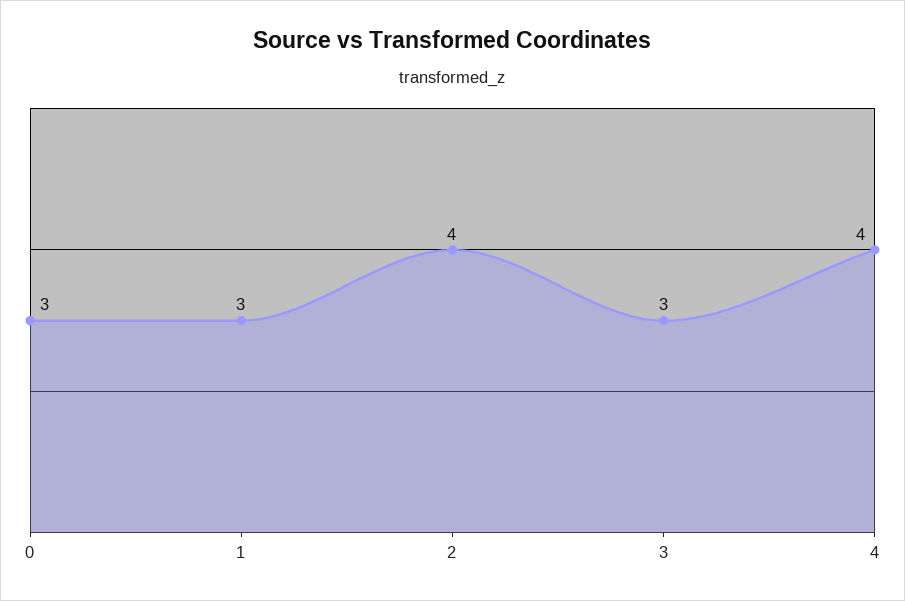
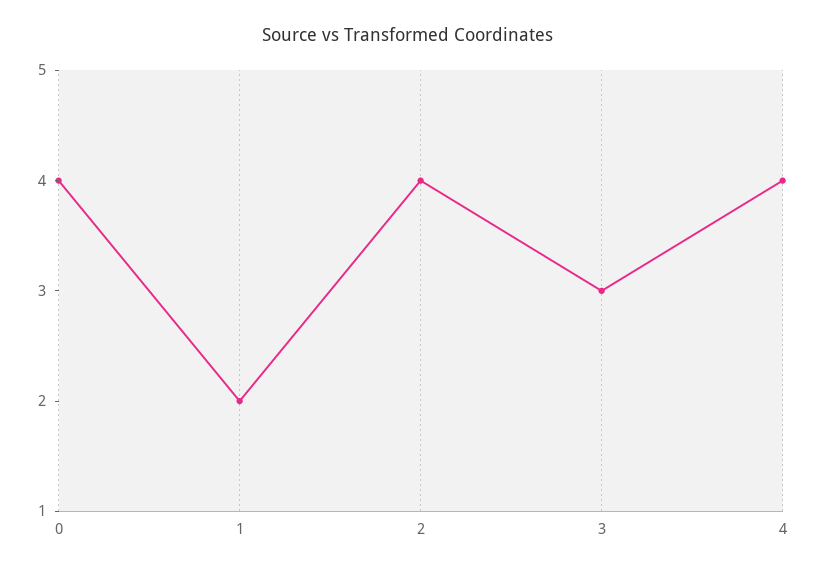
  {
-   "0": 3,
+   "0": 4,
-   "1": 3,
+   "1": 2,
    "2": 4,
    "3": 3,
    "4": 4
  }

